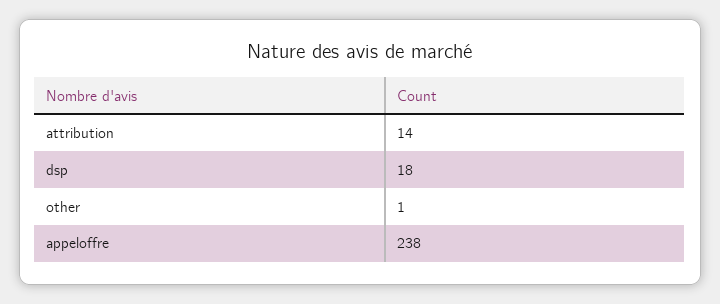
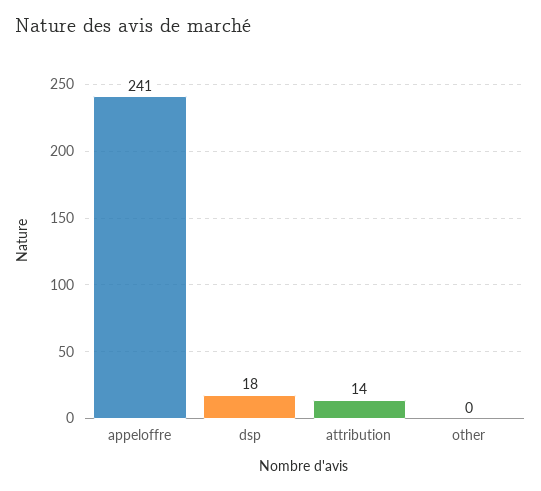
  {
    "attribution": 14,
    "dsp": 18,
-   "other": 1,
+   "other": 0,
-   "appeloffre": 238
+   "appeloffre": 241
  }

